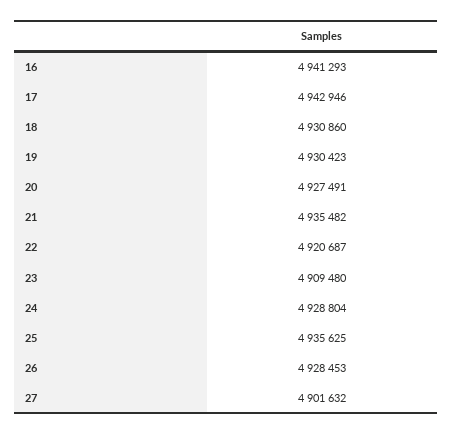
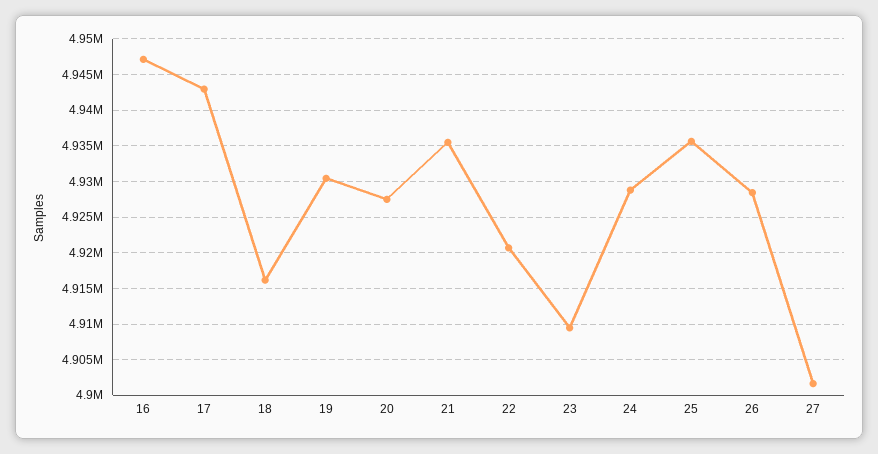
  {
-   "16": 4941293,
+   "16": 4947000,
    "17": 4942946,
-   "18": 4930860,
+   "18": 4916000,
    "19": 4930423,
    "20": 4927491,
    "21": 4935482,
    "22": 4920687,
    "23": 4909480,
    "24": 4928804,
    "25": 4935625,
    "26": 4928453,
    "27": 4901632
  }

